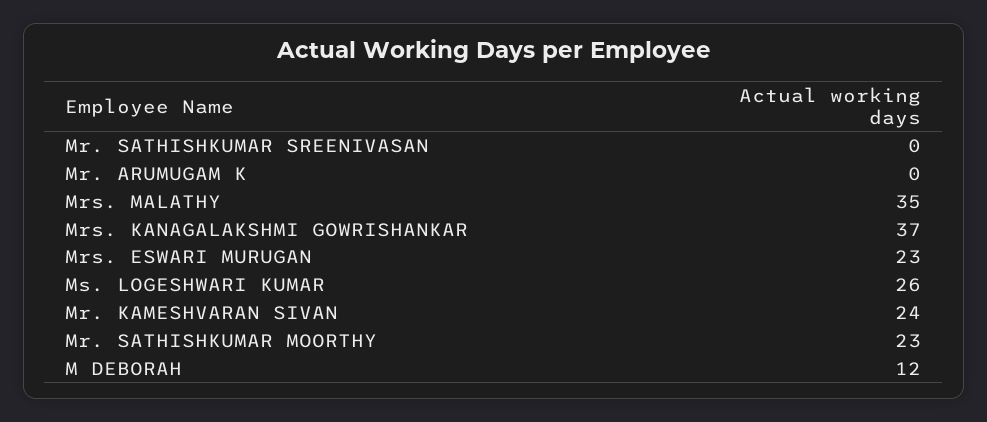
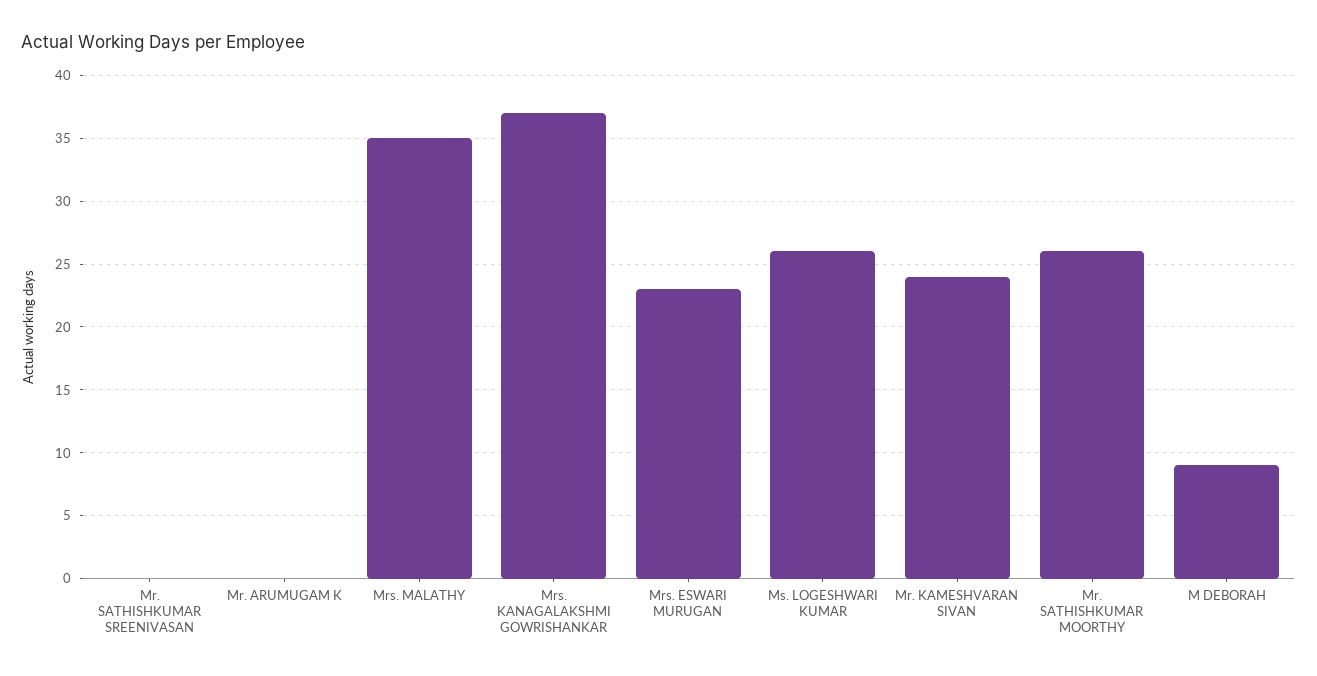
  {
    "Mr. SATHISHKUMAR SREENIVASAN": 0,
    "Mr. ARUMUGAM K": 0,
    "Mrs. MALATHY": 35,
    "Mrs. KANAGALAKSHMI GOWRISHANKAR": 37,
    "Mrs. ESWARI MURUGAN": 23,
    "Ms. LOGESHWARI KUMAR": 26,
    "Mr. KAMESHVARAN SIVAN": 24,
-   "Mr. SATHISHKUMAR MOORTHY": 23,
+   "Mr. SATHISHKUMAR MOORTHY": 26,
-   "M DEBORAH": 12
+   "M DEBORAH": 9
  }

